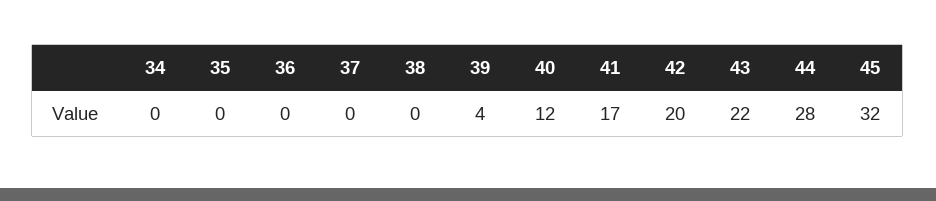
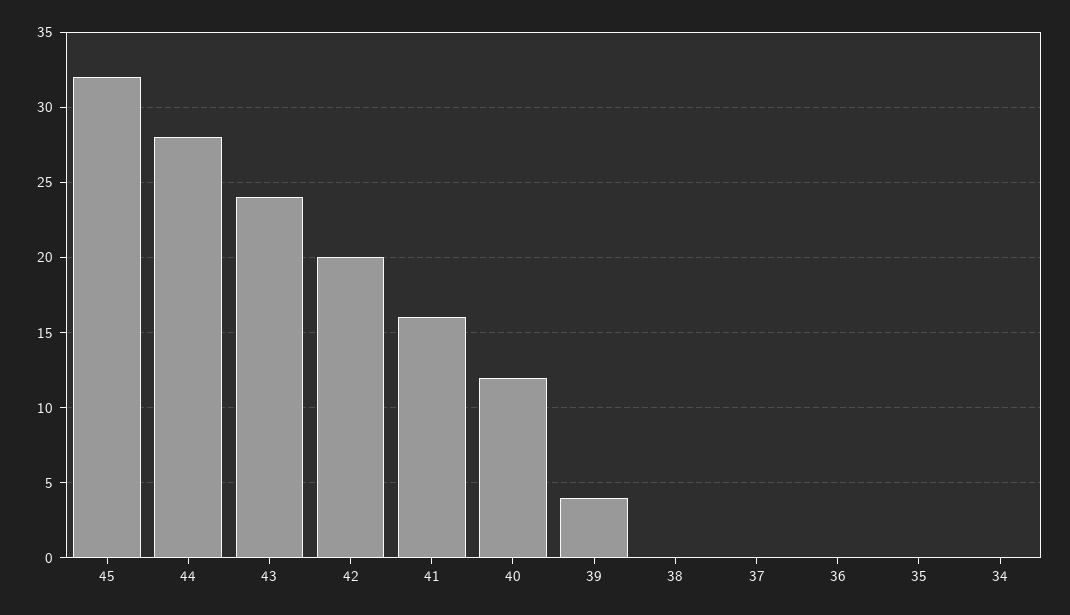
  {
    "34": 0,
    "35": 0,
    "36": 0,
    "37": 0,
    "38": 0,
    "39": 4,
    "40": 12,
-   "41": 17,
+   "41": 16,
    "42": 20,
-   "43": 22,
+   "43": 24,
    "44": 28,
    "45": 32
  }

